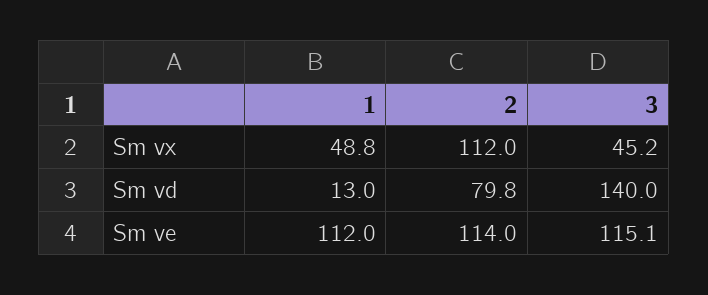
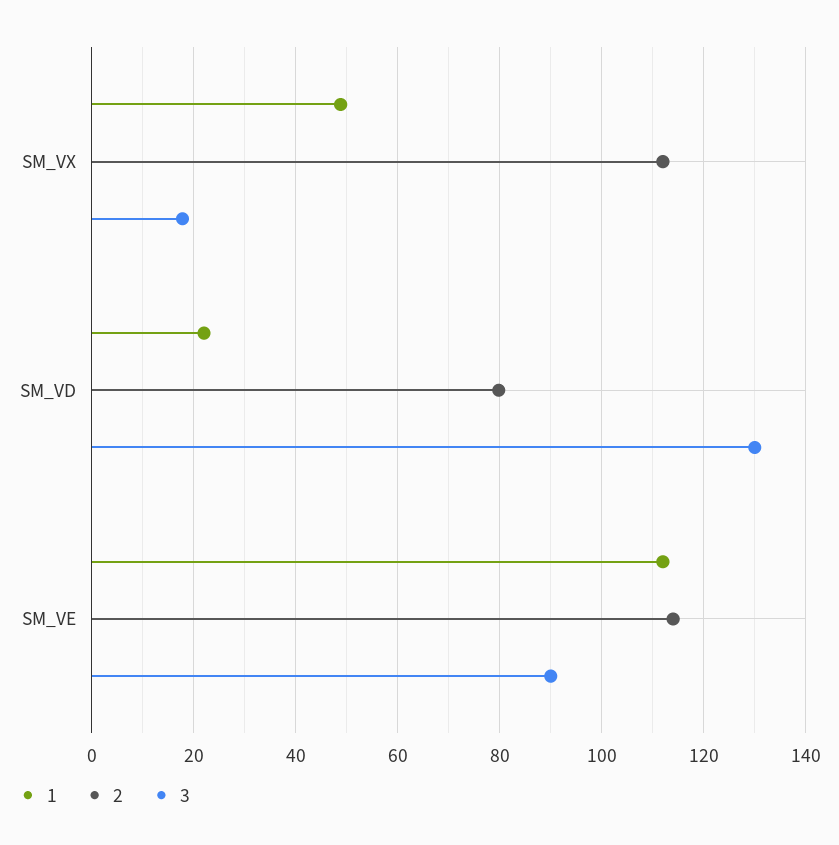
  {
    "1": {
      "Sm vx": 48.8,
-     "Sm vd": 13,
+     "Sm vd": 22,
      "Sm ve": 112
    },
    "2": {
      "Sm vx": 112,
      "Sm vd": 79.8,
      "Sm ve": 114
    },
    "3": {
-     "Sm vx": 45.2,
+     "Sm vx": 18,
-     "Sm vd": 140,
+     "Sm vd": 130,
-     "Sm ve": 115.1
+     "Sm ve": 90
    }
  }

